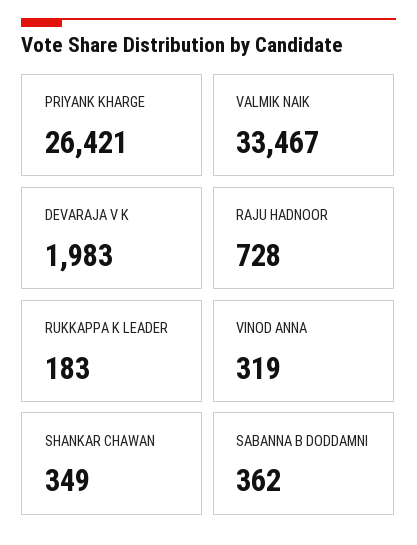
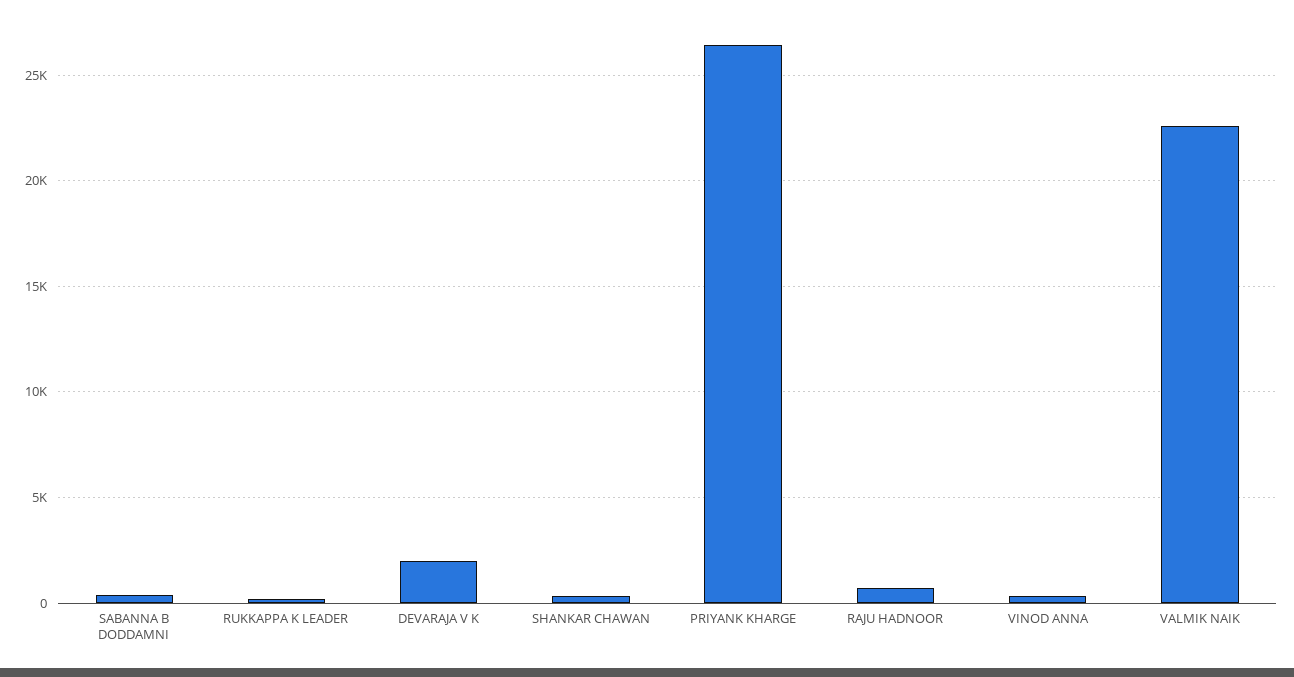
  {
    "PRIYANK KHARGE": 26421,
-   "VALMIK NAIK": 33467,
+   "VALMIK NAIK": 22500,
    "DEVARAJA V K": 1983,
    "RAJU HADNOOR": 728,
    "RUKKAPPA K LEADER": 183,
    "VINOD ANNA": 319,
    "SHANKAR CHAWAN": 349,
    "SABANNA B DODDAMNI": 362
  }

